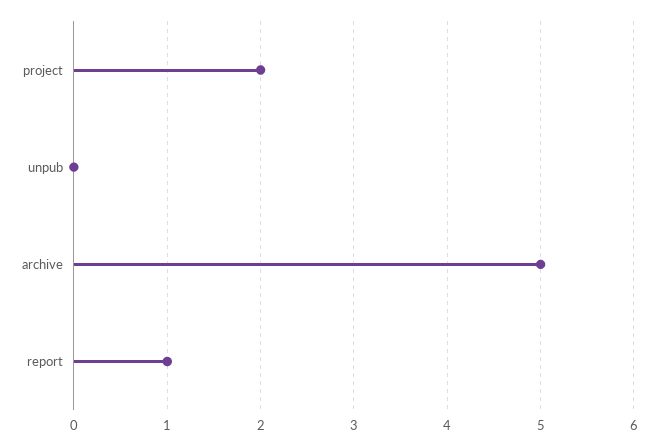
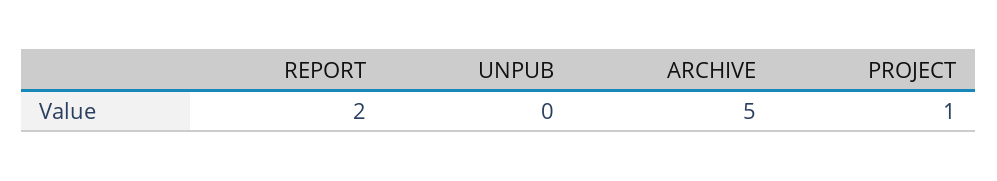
  {
-   "project": 2,
+   "project": 1,
    "unpub": 0,
    "archive": 5,
-   "report": 1
+   "report": 2
  }

